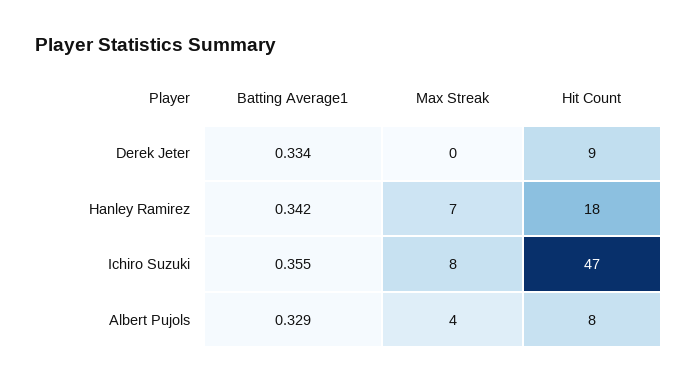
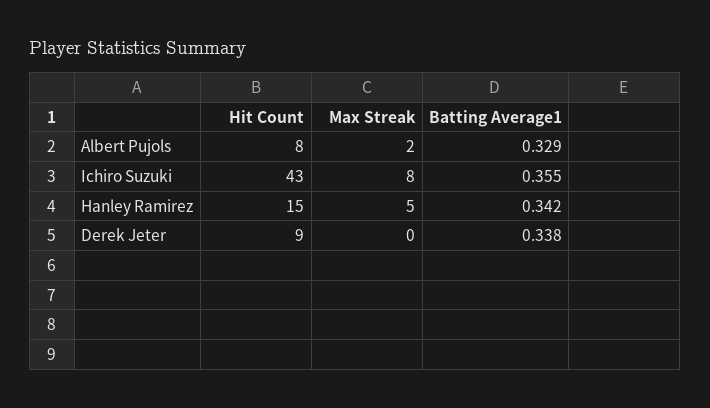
  {
    "Batting Average1": {
-     "Derek Jeter": 0.334,
+     "Derek Jeter": 0.338,
      "Hanley Ramirez": 0.342,
      "Ichiro Suzuki": 0.355,
      "Albert Pujols": 0.329
    },
    "Max Streak": {
      "Derek Jeter": 0,
-     "Hanley Ramirez": 7,
+     "Hanley Ramirez": 5,
      "Ichiro Suzuki": 8,
-     "Albert Pujols": 4
+     "Albert Pujols": 2
    },
    "Hit Count": {
      "Derek Jeter": 9,
-     "Hanley Ramirez": 18,
+     "Hanley Ramirez": 15,
-     "Ichiro Suzuki": 47,
+     "Ichiro Suzuki": 43,
      "Albert Pujols": 8
    }
  }

